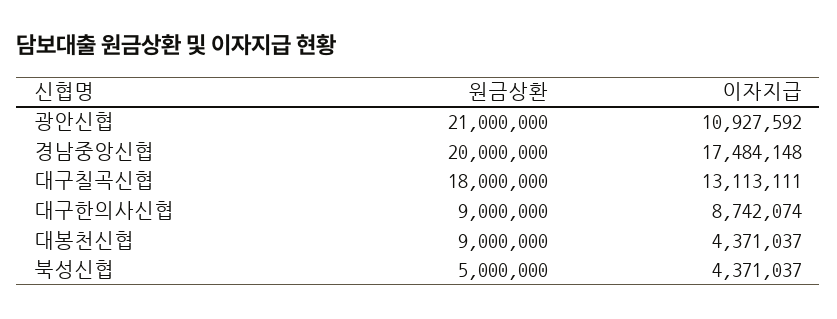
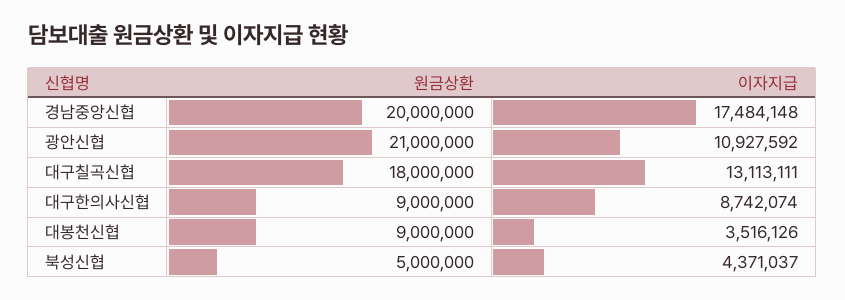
  {
    "원금상환": {
      "광안신협": 21000000,
      "경남중앙신협": 20000000,
      "대구칠곡신협": 18000000,
      "대구한의사신협": 9000000,
      "대봉천신협": 9000000,
      "북성신협": 5000000
    },
    "이자지급": {
      "광안신협": 10927592,
      "경남중앙신협": 17484148,
      "대구칠곡신협": 13113111,
      "대구한의사신협": 8742074,
-     "대봉천신협": 4371037,
+     "대봉천신협": 3516126,
      "북성신협": 4371037
    }
  }

